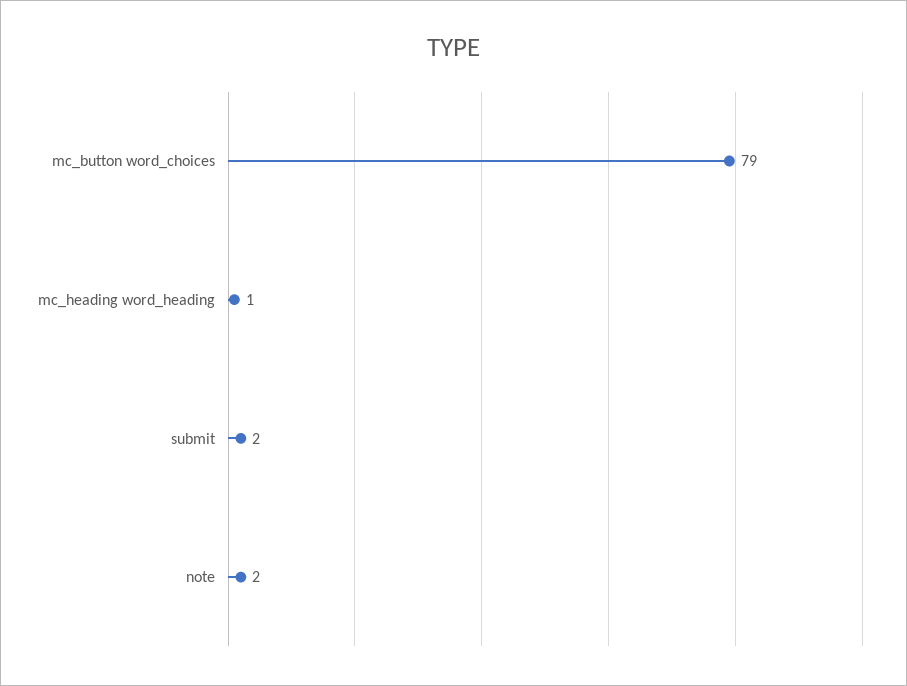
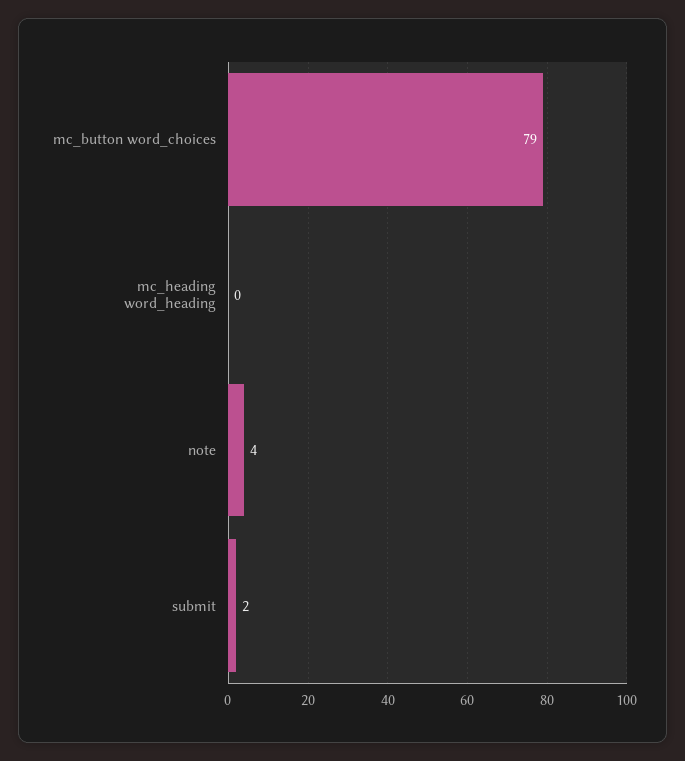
  {
    "mc_button word_choices": 79,
-   "mc_heading word_heading": 1,
+   "mc_heading word_heading": 0,
    "submit": 2,
-   "note": 2
+   "note": 4
  }

